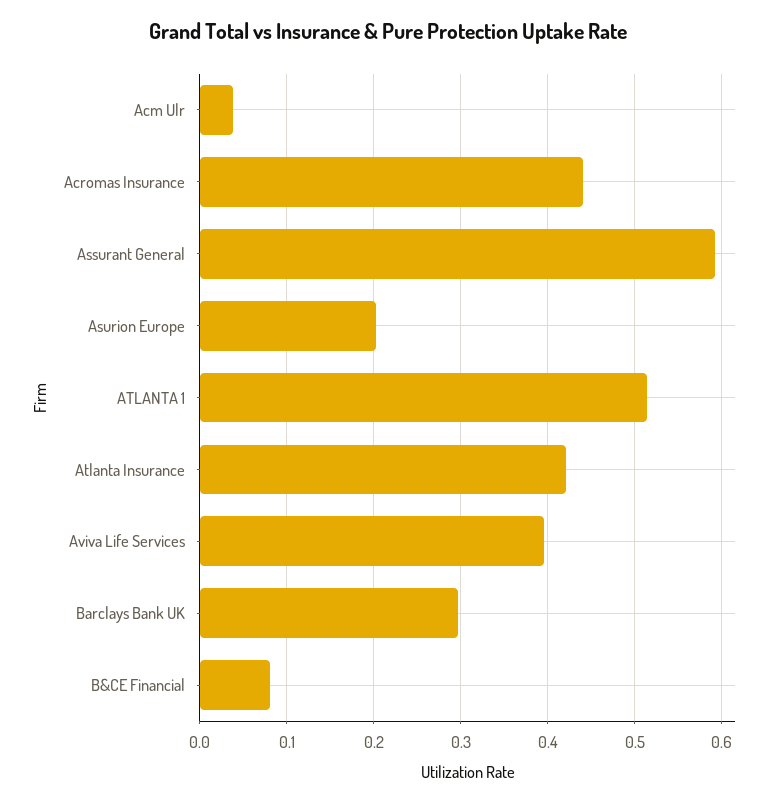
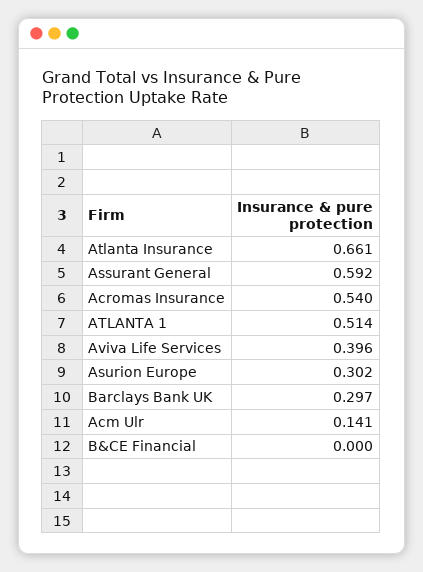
  {
-   "Acm Ulr": 0.04,
+   "Acm Ulr": 0.141,
-   "Acromas Insurance": 0.44,
+   "Acromas Insurance": 0.54,
    "Assurant General": 0.592,
-   "Asurion Europe": 0.2,
+   "Asurion Europe": 0.302,
    "ATLANTA 1": 0.514,
-   "Atlanta Insurance": 0.42,
+   "Atlanta Insurance": 0.661,
    "Aviva Life Services": 0.396,
    "Barclays Bank UK": 0.297,
-   "B&CE Financial": 0.08
+   "B&CE Financial": 0
  }

